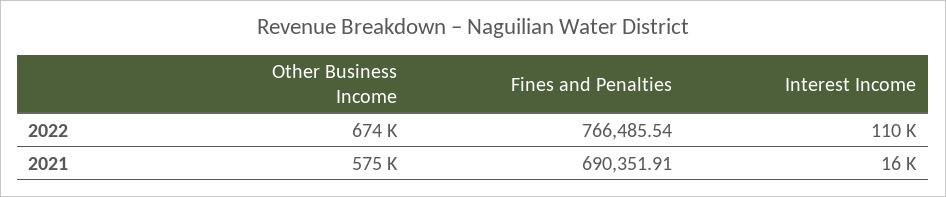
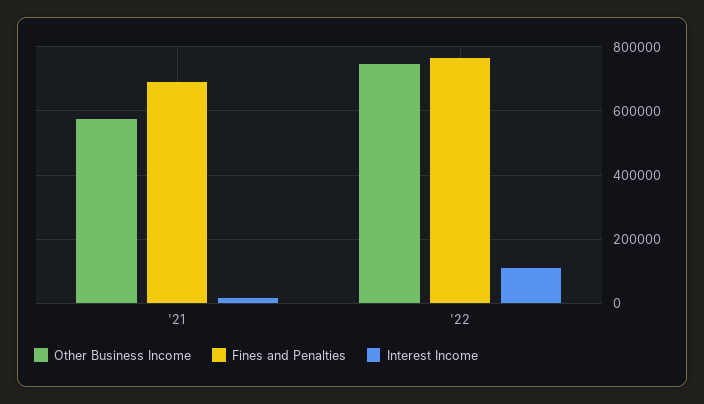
  {
    "Other Business Income": {
-     "2022": 674000,
+     "2022": 740000,
      "2021": 575000
    },
    "Fines and Penalties": {
      "2022": 766485.54,
      "2021": 690351.91
    },
    "Interest Income": {
      "2022": 110000,
      "2021": 16000
    }
  }

